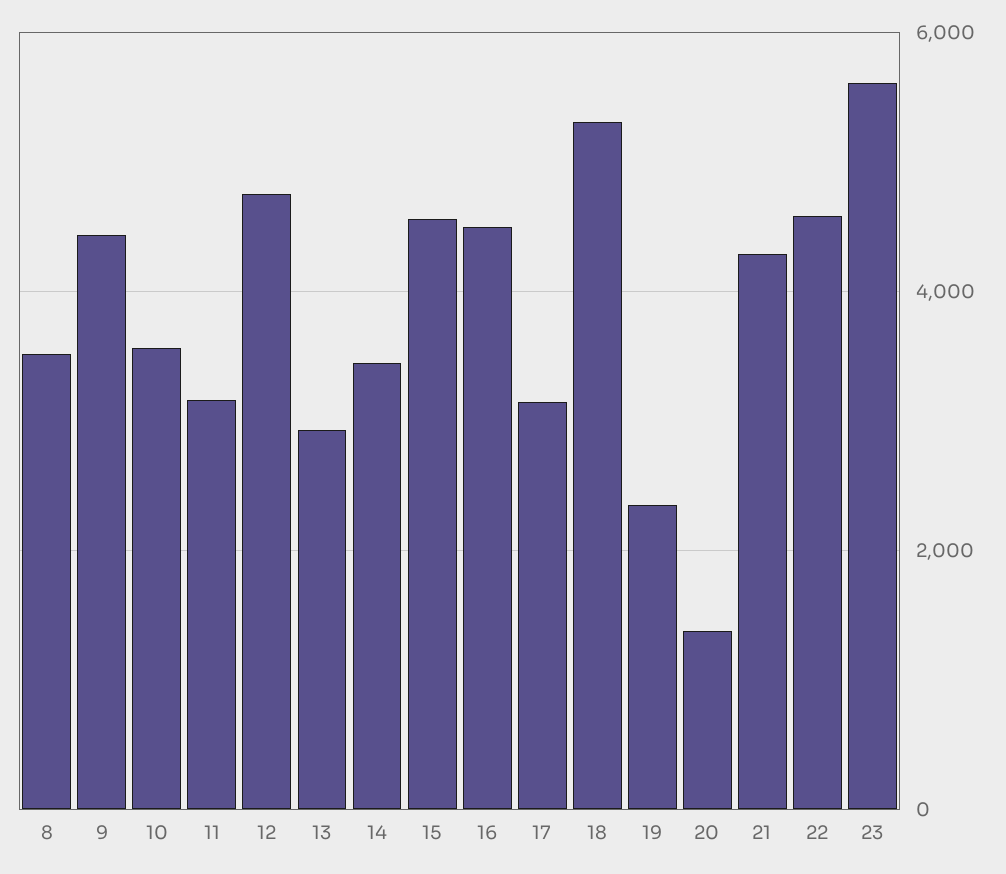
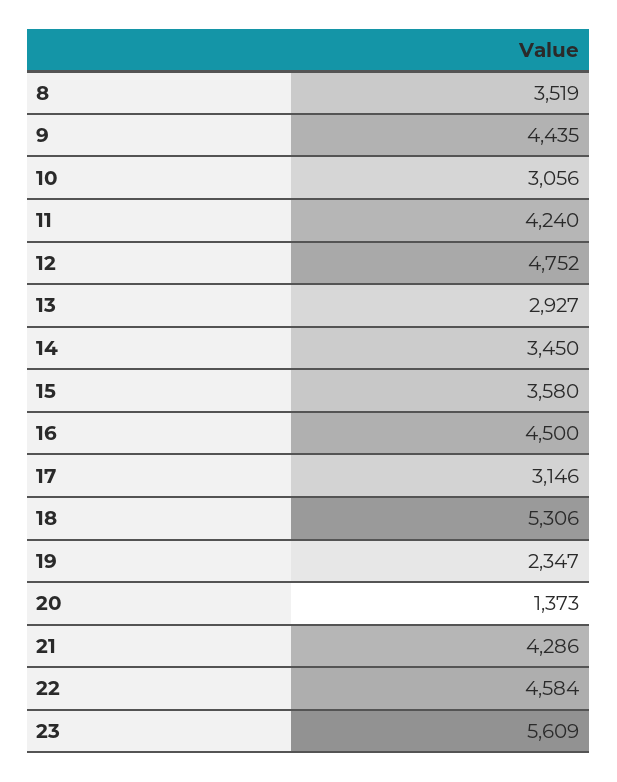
  {
    "8": 3519,
    "9": 4435,
-   "10": 3600,
+   "10": 3056,
-   "11": 3200,
+   "11": 4240,
    "12": 4752,
    "13": 2927,
    "14": 3450,
-   "15": 4600,
+   "15": 3580,
    "16": 4500,
    "17": 3146,
    "18": 5306,
    "19": 2347,
    "20": 1373,
    "21": 4286,
    "22": 4584,
    "23": 5609
  }

